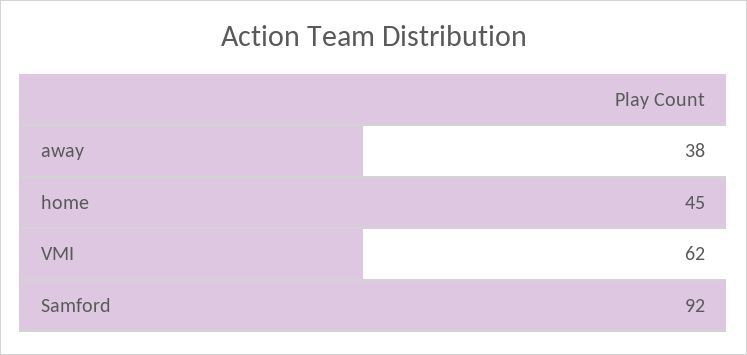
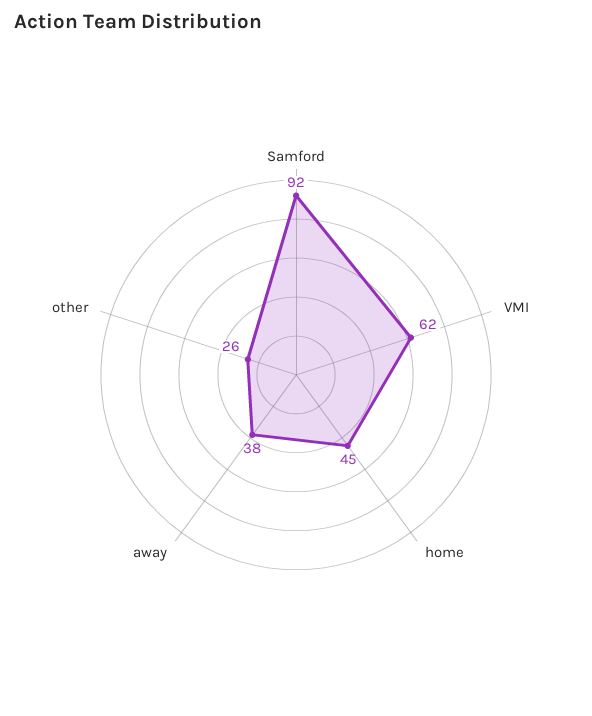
  {
    "away": 38,
    "home": 45,
    "VMI": 62,
-   "Samford": 92
+   "Samford": 92,
+   "other": 26
  }

